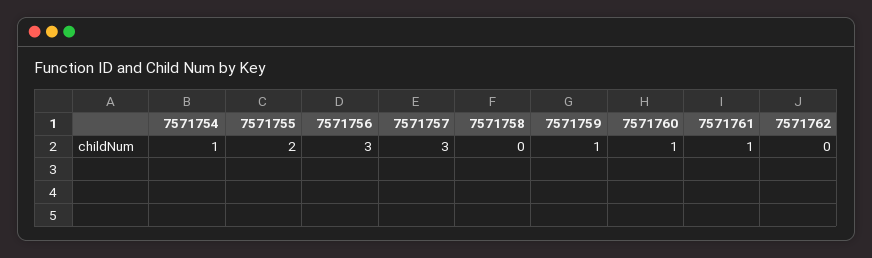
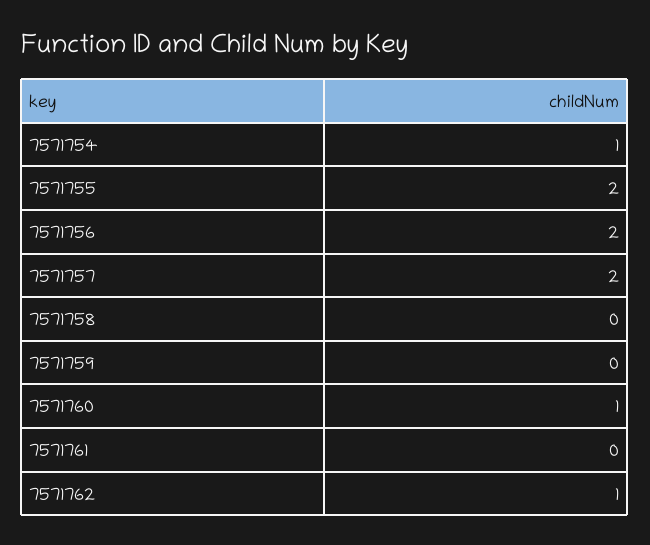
  {
    "7571754": 1,
    "7571755": 2,
-   "7571756": 3,
+   "7571756": 2,
-   "7571757": 3,
+   "7571757": 2,
    "7571758": 0,
-   "7571759": 1,
+   "7571759": 0,
    "7571760": 1,
-   "7571761": 1,
+   "7571761": 0,
-   "7571762": 0
+   "7571762": 1
  }

